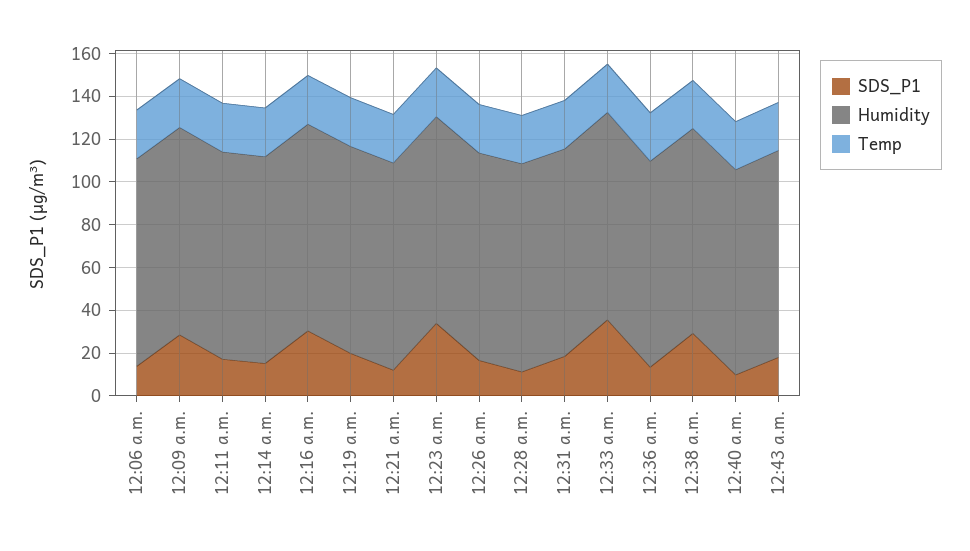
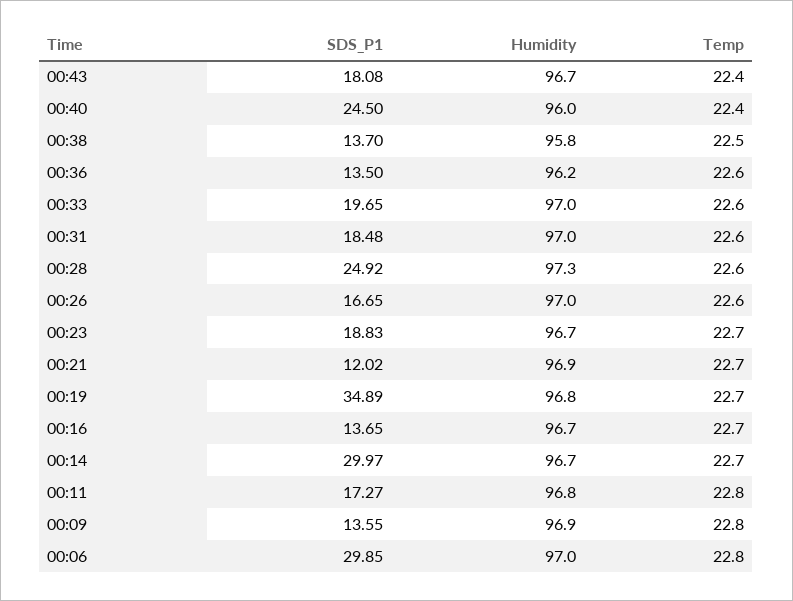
  {
    "SDS_P1": {
-     "12:06 a.m.": 15,
+     "12:06 a.m.": 29.85,
-     "12:09 a.m.": 30,
+     "12:09 a.m.": 13.55,
      "12:11 a.m.": 17.27,
-     "12:14 a.m.": 15,
+     "12:14 a.m.": 29.97,
-     "12:16 a.m.": 30,
+     "12:16 a.m.": 13.65,
-     "12:19 a.m.": 20,
+     "12:19 a.m.": 34.89,
      "12:21 a.m.": 12.02,
-     "12:23 a.m.": 35,
+     "12:23 a.m.": 18.83,
      "12:26 a.m.": 16.65,
-     "12:28 a.m.": 10,
+     "12:28 a.m.": 24.92,
      "12:31 a.m.": 18.48,
-     "12:33 a.m.": 35,
+     "12:33 a.m.": 19.65,
      "12:36 a.m.": 13.5,
-     "12:38 a.m.": 30,
+     "12:38 a.m.": 13.7,
-     "12:40 a.m.": 10,
+     "12:40 a.m.": 24.5,
      "12:43 a.m.": 18.08
    },
    "Humidity": {
      "12:06 a.m.": 97,
      "12:09 a.m.": 96.9,
      "12:11 a.m.": 96.8,
      "12:14 a.m.": 96.7,
      "12:16 a.m.": 96.7,
      "12:19 a.m.": 96.8,
      "12:21 a.m.": 96.9,
      "12:23 a.m.": 96.7,
      "12:26 a.m.": 97,
      "12:28 a.m.": 97.3,
      "12:31 a.m.": 97,
      "12:33 a.m.": 97,
      "12:36 a.m.": 96.2,
      "12:38 a.m.": 95.8,
      "12:40 a.m.": 96,
      "12:43 a.m.": 96.7
    },
    "Temp": {
      "12:06 a.m.": 22.8,
      "12:09 a.m.": 22.8,
      "12:11 a.m.": 22.8,
      "12:14 a.m.": 22.7,
      "12:16 a.m.": 22.7,
      "12:19 a.m.": 22.7,
      "12:21 a.m.": 22.7,
      "12:23 a.m.": 22.7,
      "12:26 a.m.": 22.6,
      "12:28 a.m.": 22.6,
      "12:31 a.m.": 22.6,
      "12:33 a.m.": 22.6,
      "12:36 a.m.": 22.6,
      "12:38 a.m.": 22.5,
      "12:40 a.m.": 22.4,
      "12:43 a.m.": 22.4
    }
  }

